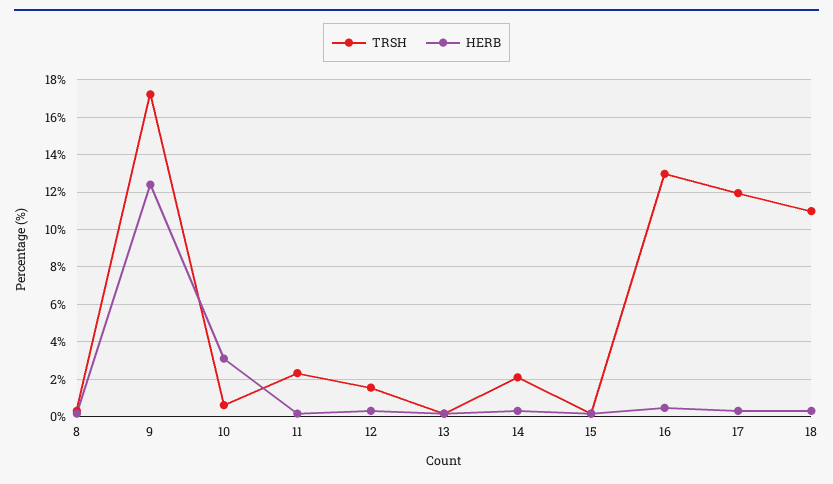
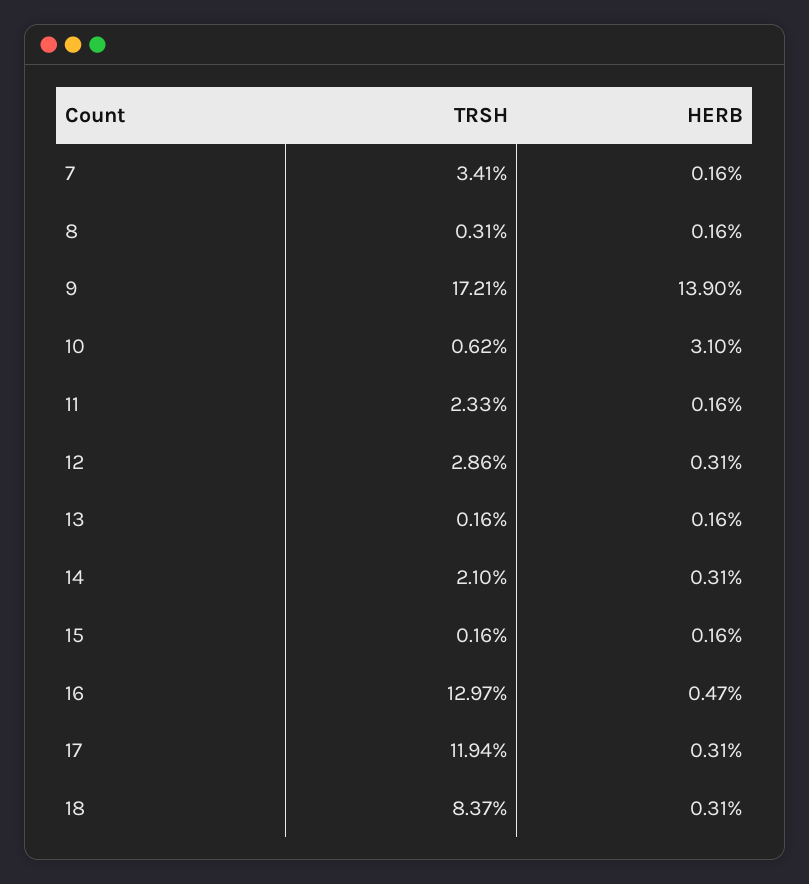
  {
    "TRSH": {
      "8": 0.31,
      "9": 17.21,
      "10": 0.62,
      "11": 2.33,
-     "12": 1.5,
+     "12": 2.86,
      "13": 0.16,
      "14": 2.1,
      "15": 0.16,
      "16": 12.97,
      "17": 11.94,
-     "18": 11
+     "18": 8.37,
+     "7": 3.41
    },
    "HERB": {
      "8": 0.16,
-     "9": 12.5,
+     "9": 13.9,
      "10": 3.1,
      "11": 0.16,
      "12": 0.31,
      "13": 0.16,
      "14": 0.31,
      "15": 0.16,
      "16": 0.47,
      "17": 0.31,
-     "18": 0.31
+     "18": 0.31,
+     "7": 0.16
    }
  }

